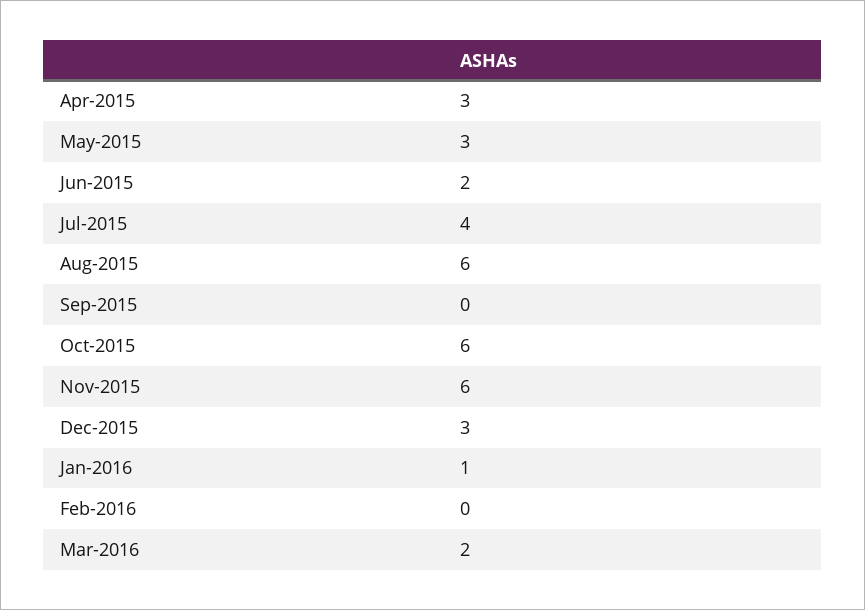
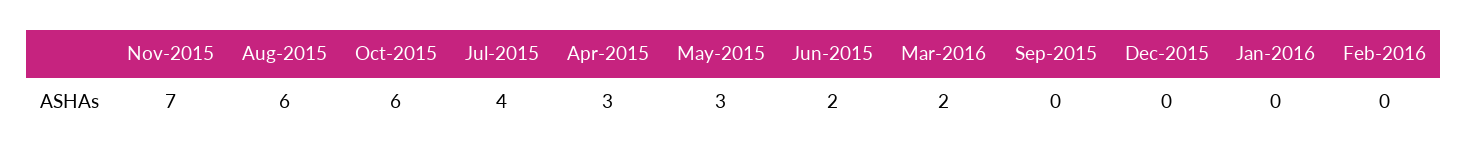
  {
    "Apr-2015": 3,
    "May-2015": 3,
    "Jun-2015": 2,
    "Jul-2015": 4,
    "Aug-2015": 6,
    "Sep-2015": 0,
    "Oct-2015": 6,
-   "Nov-2015": 6,
+   "Nov-2015": 7,
-   "Dec-2015": 3,
+   "Dec-2015": 0,
-   "Jan-2016": 1,
+   "Jan-2016": 0,
    "Feb-2016": 0,
    "Mar-2016": 2
  }

